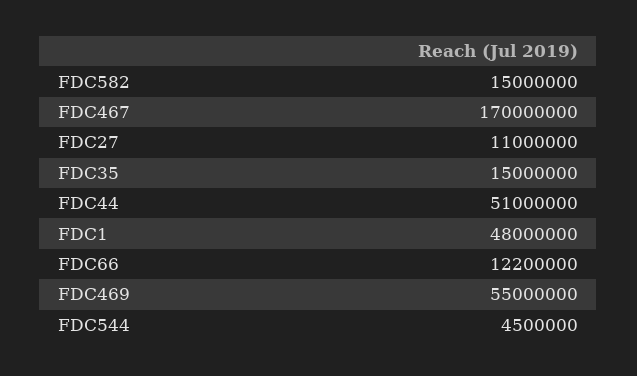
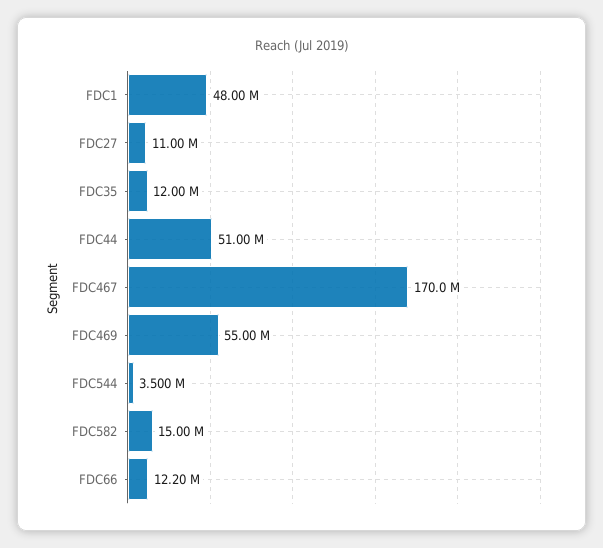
  {
    "FDC582": 15000000,
    "FDC467": 170000000,
    "FDC27": 11000000,
-   "FDC35": 15000000,
+   "FDC35": 12000000,
    "FDC44": 51000000,
    "FDC1": 48000000,
    "FDC66": 12200000,
    "FDC469": 55000000,
-   "FDC544": 4500000
+   "FDC544": 3500000
  }

